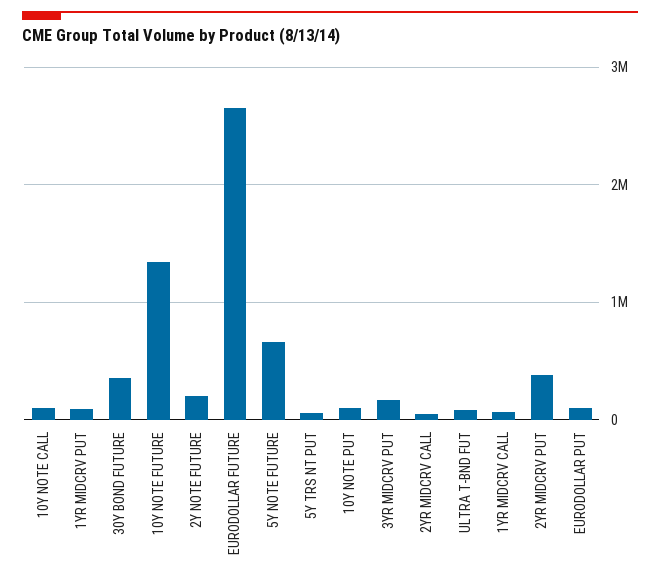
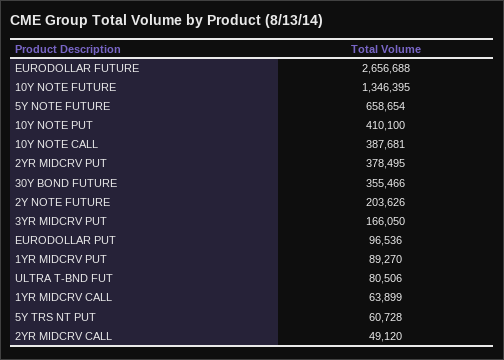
  {
-   "10Y NOTE CALL": 100000,
+   "10Y NOTE CALL": 387681,
    "1YR MIDCRV PUT": 89270,
    "30Y BOND FUTURE": 355466,
    "10Y NOTE FUTURE": 1346395,
    "2Y NOTE FUTURE": 203626,
    "EURODOLLAR FUTURE": 2656688,
    "5Y NOTE FUTURE": 658654,
    "5Y TRS NT PUT": 60728,
-   "10Y NOTE PUT": 100000,
+   "10Y NOTE PUT": 410100,
    "3YR MIDCRV PUT": 166050,
    "2YR MIDCRV CALL": 49120,
    "ULTRA T-BND FUT": 80506,
    "1YR MIDCRV CALL": 63899,
    "2YR MIDCRV PUT": 378495,
    "EURODOLLAR PUT": 96536
  }

